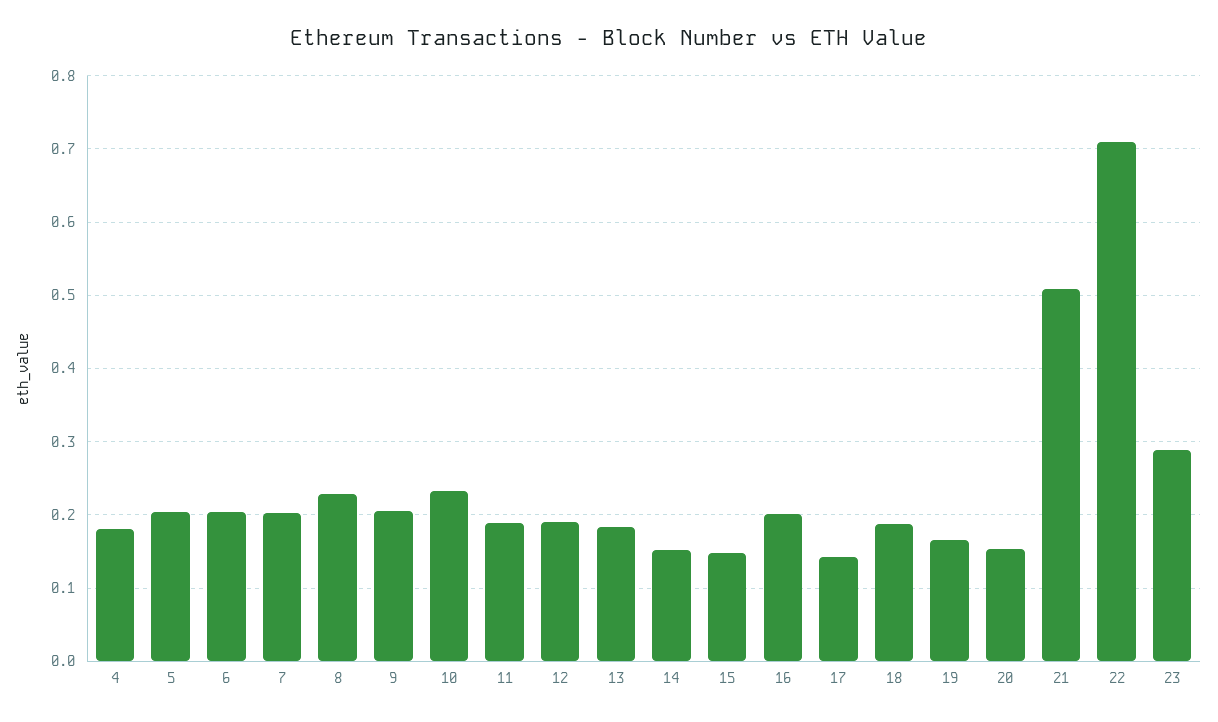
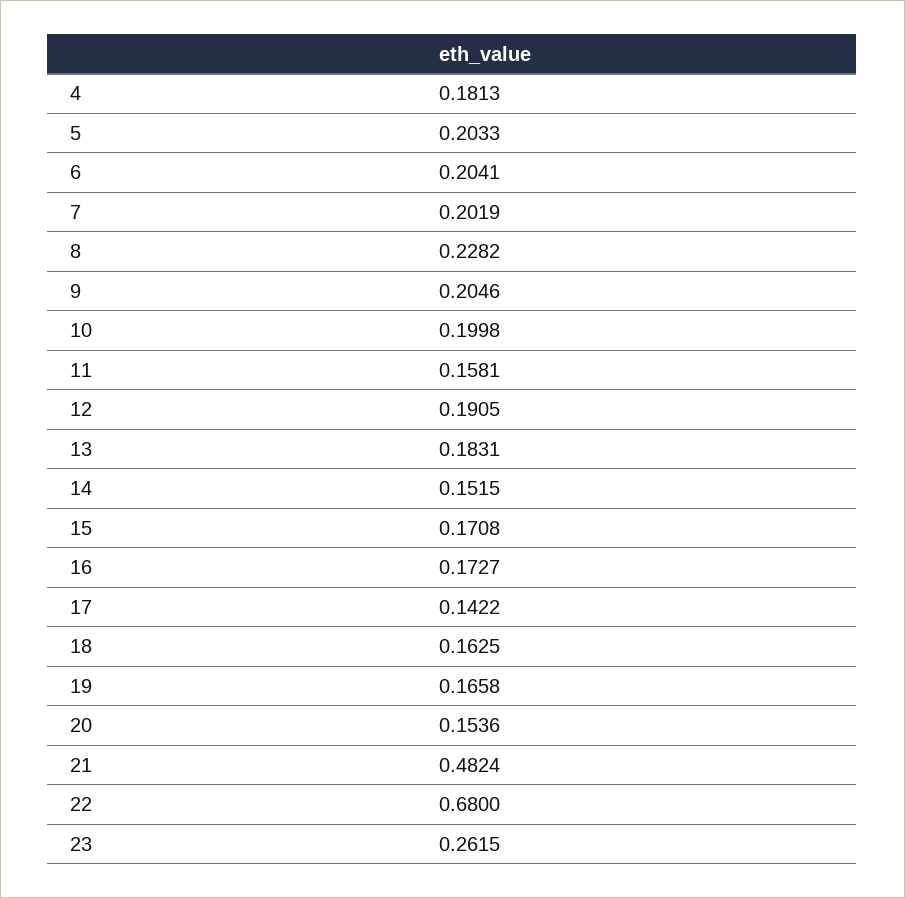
  {
    "4": 0.1813,
    "5": 0.2033,
    "6": 0.2041,
    "7": 0.2019,
    "8": 0.2282,
    "9": 0.2046,
-   "10": 0.23,
+   "10": 0.1998,
-   "11": 0.19,
+   "11": 0.1581,
    "12": 0.1905,
    "13": 0.1831,
    "14": 0.1515,
-   "15": 0.15,
+   "15": 0.1708,
-   "16": 0.2,
+   "16": 0.1727,
    "17": 0.1422,
-   "18": 0.19,
+   "18": 0.1625,
    "19": 0.1658,
    "20": 0.1536,
-   "21": 0.51,
+   "21": 0.4824,
-   "22": 0.71,
+   "22": 0.68,
-   "23": 0.29
+   "23": 0.2615
  }

